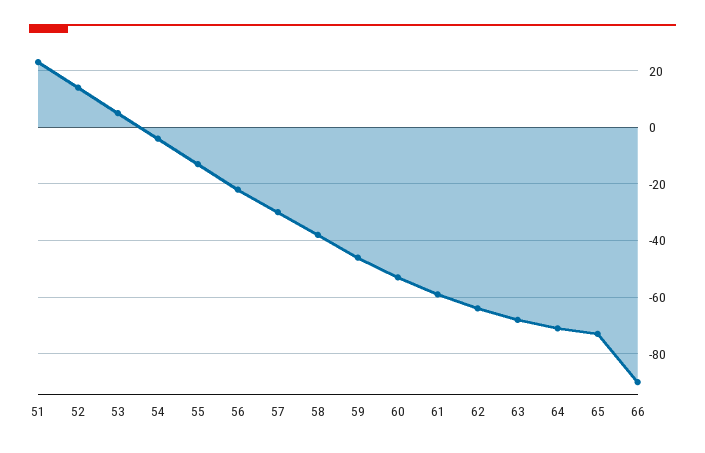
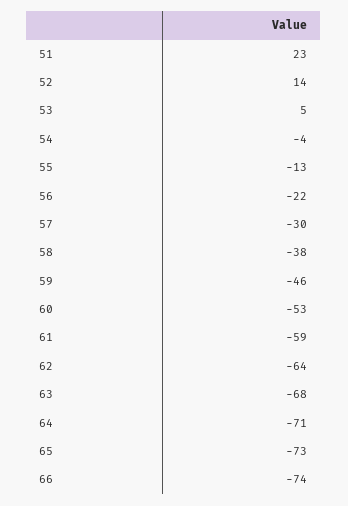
  {
    "51": 23,
    "52": 14,
    "53": 5,
    "54": -4,
    "55": -13,
    "56": -22,
    "57": -30,
    "58": -38,
    "59": -46,
    "60": -53,
    "61": -59,
    "62": -64,
    "63": -68,
    "64": -71,
    "65": -73,
-   "66": -90
+   "66": -74
  }

